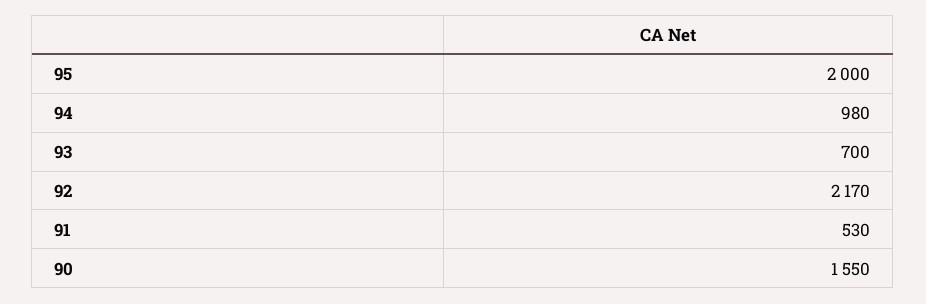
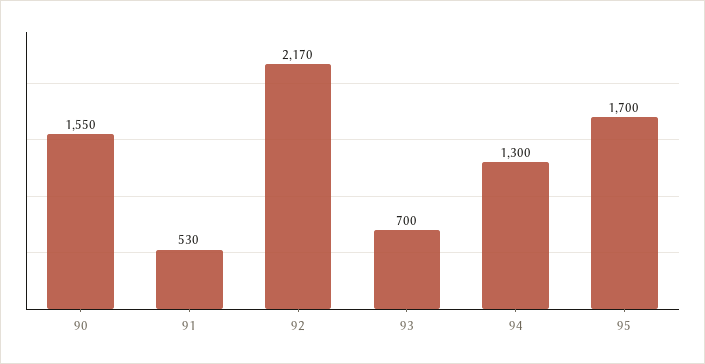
  {
-   "95": 2000,
+   "95": 1700,
-   "94": 980,
+   "94": 1300,
    "93": 700,
    "92": 2170,
    "91": 530,
    "90": 1550
  }

